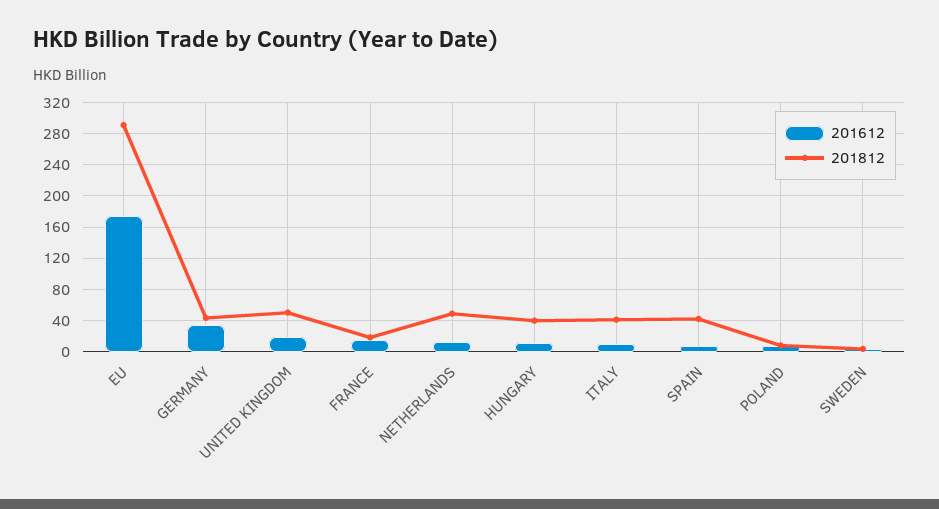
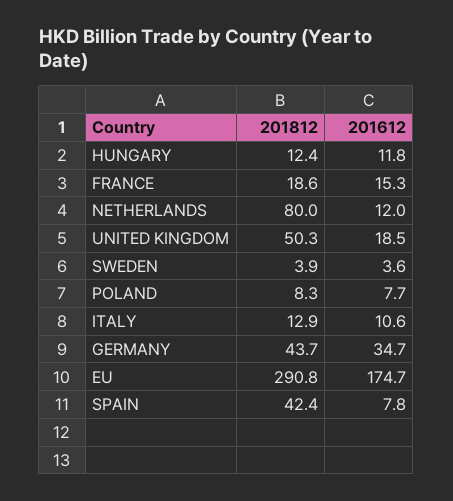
  {
    "201612": {
      "EU": 174.7,
      "GERMANY": 34.7,
      "UNITED KINGDOM": 18.5,
      "FRANCE": 15.3,
      "NETHERLANDS": 12,
      "HUNGARY": 11.8,
      "ITALY": 10.6,
      "SPAIN": 7.8,
      "POLAND": 7.7,
      "SWEDEN": 3.6
    },
    "201812": {
      "EU": 290.8,
      "GERMANY": 43.7,
      "UNITED KINGDOM": 50.3,
      "FRANCE": 18.6,
-     "NETHERLANDS": 50,
+     "NETHERLANDS": 80,
-     "HUNGARY": 40,
+     "HUNGARY": 12.4,
-     "ITALY": 40,
+     "ITALY": 12.9,
      "SPAIN": 42.4,
      "POLAND": 8.3,
      "SWEDEN": 3.9
    }
  }

